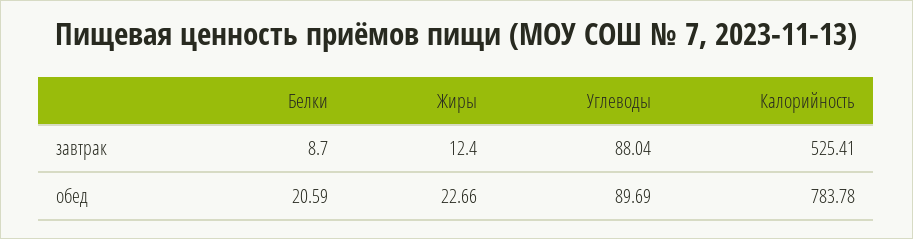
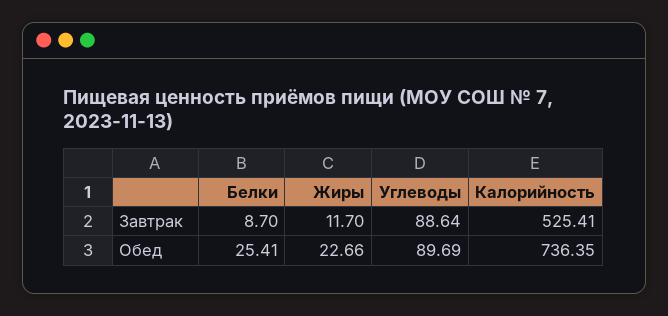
  {
    "Белки": {
      "завтрак": 8.7,
-     "обед": 20.59
+     "обед": 25.41
    },
    "Жиры": {
-     "завтрак": 12.4,
+     "завтрак": 11.7,
      "обед": 22.66
    },
    "Углеводы": {
-     "завтрак": 88.04,
+     "завтрак": 88.64,
      "обед": 89.69
    },
    "Калорийность": {
      "завтрак": 525.41,
-     "обед": 783.78
+     "обед": 736.35
    }
  }

